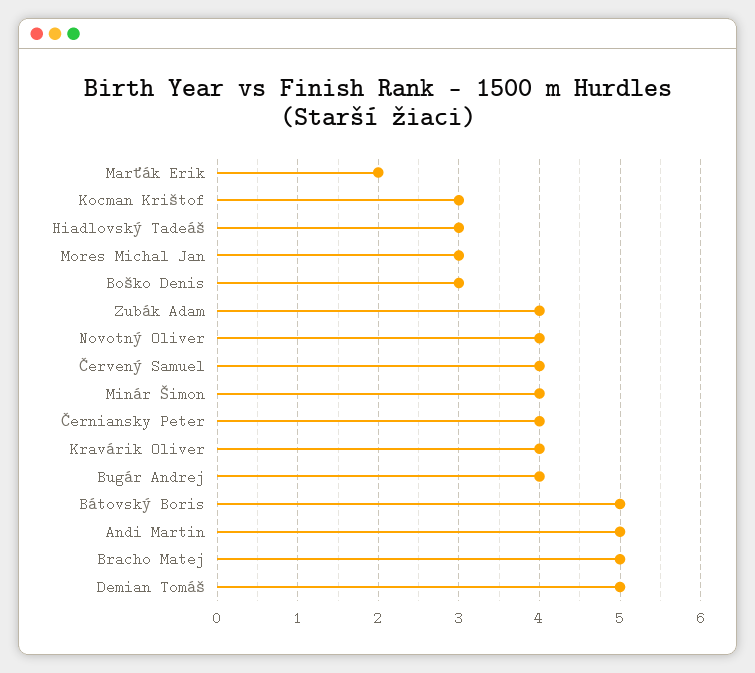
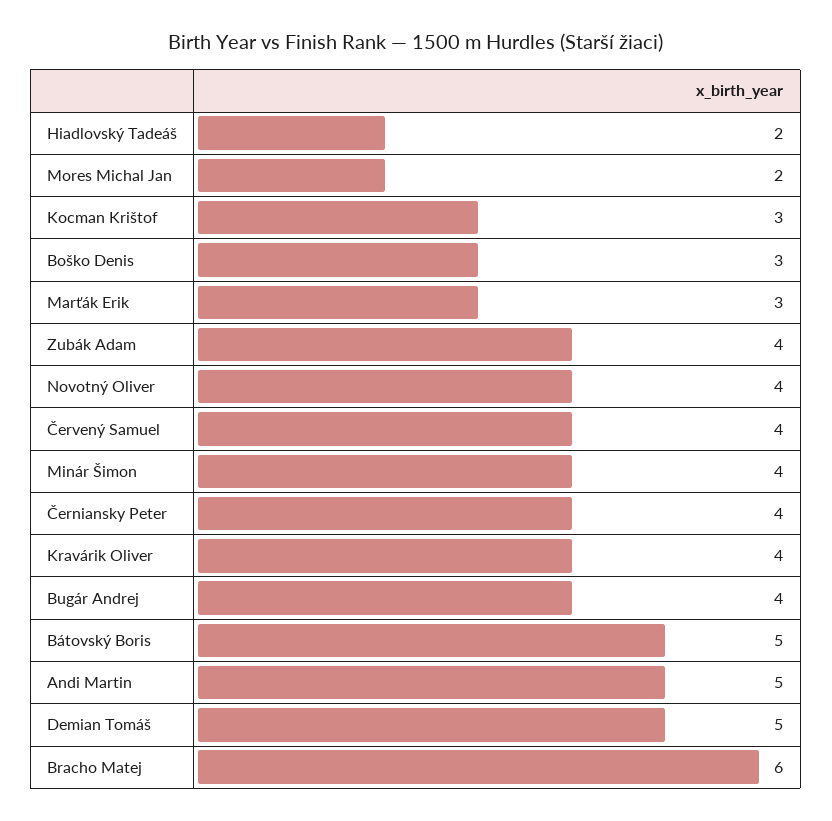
  {
-   "Marťák Erik": 2,
+   "Marťák Erik": 3,
    "Kocman Krištof": 3,
-   "Hiadlovský Tadeáš": 3,
+   "Hiadlovský Tadeáš": 2,
-   "Mores Michal Jan": 3,
+   "Mores Michal Jan": 2,
    "Boško Denis": 3,
    "Zubák Adam": 4,
    "Novotný Oliver": 4,
    "Červený Samuel": 4,
    "Minár Šimon": 4,
    "Černiansky Peter": 4,
    "Kravárik Oliver": 4,
    "Bugár Andrej": 4,
    "Bátovský Boris": 5,
    "Andi Martin": 5,
-   "Bracho Matej": 5,
+   "Bracho Matej": 6,
    "Demian Tomáš": 5
  }

